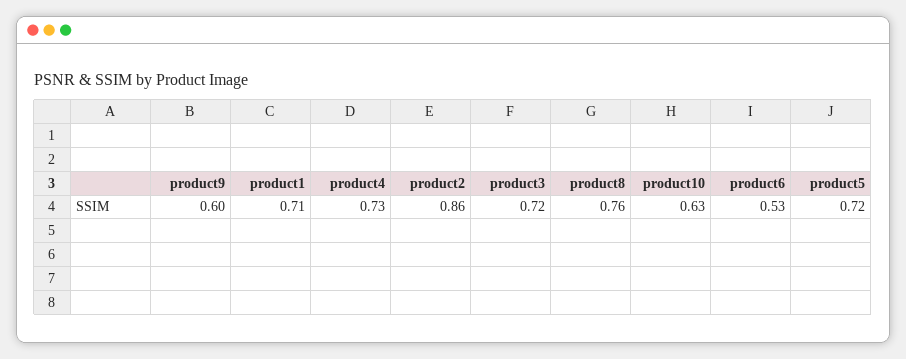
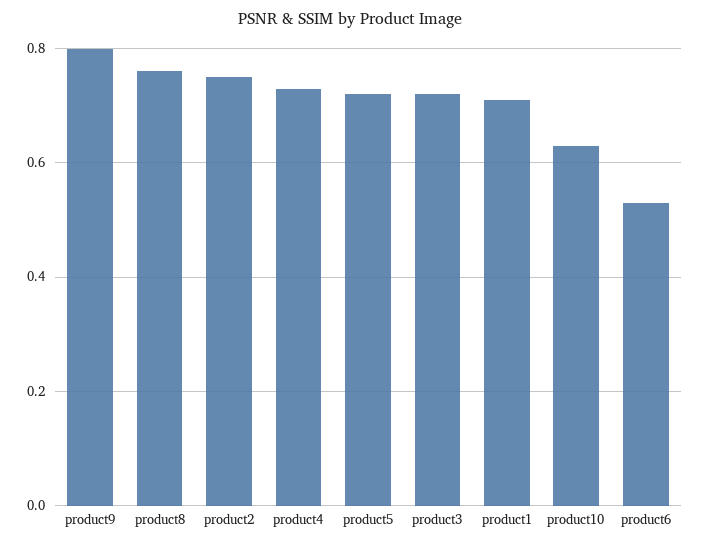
  {
-   "product9": 0.6,
+   "product9": 0.8,
    "product1": 0.71,
    "product4": 0.73,
-   "product2": 0.86,
+   "product2": 0.75,
    "product3": 0.72,
    "product8": 0.76,
    "product10": 0.63,
    "product6": 0.53,
    "product5": 0.72
  }

